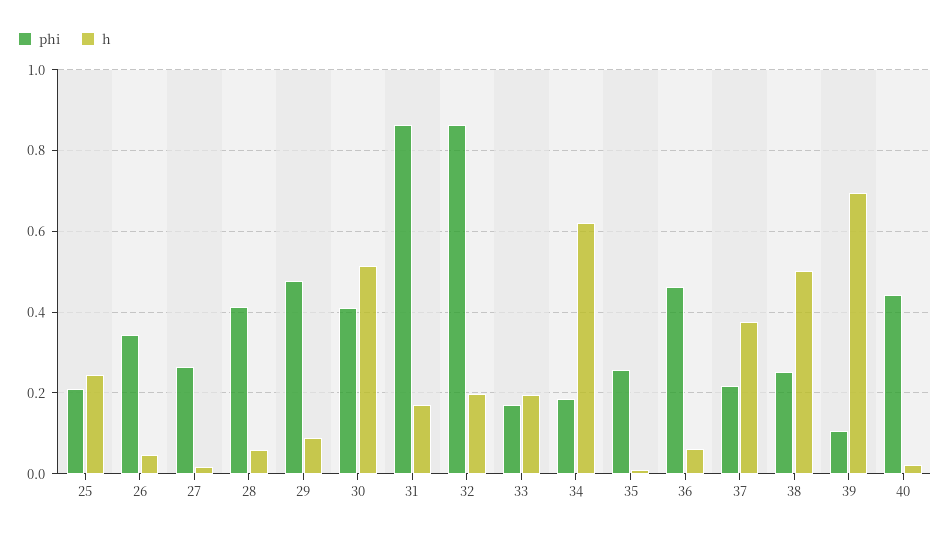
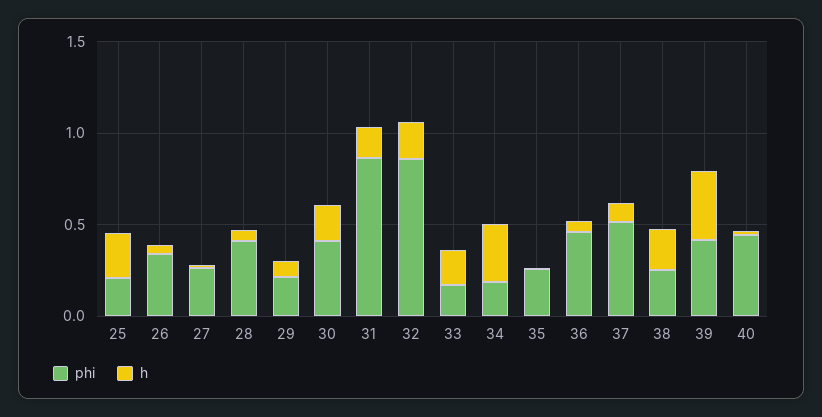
  {
    "phi": {
      "25": 0.22,
      "26": 0.34,
      "27": 0.26,
      "28": 0.42,
-     "29": 0.48,
+     "29": 0.2,
      "30": 0.4,
      "31": 0.86,
      "32": 0.86,
      "33": 0.16,
      "34": 0.18,
      "35": 0.26,
      "36": 0.46,
-     "37": 0.22,
+     "37": 0.5,
      "38": 0.26,
-     "39": 0.1,
+     "39": 0.4,
      "40": 0.44
    },
    "h": {
      "25": 0.24,
      "26": 0.04,
      "27": 0.02,
      "28": 0.06,
      "29": 0.08,
-     "30": 0.52,
+     "30": 0.2,
      "31": 0.16,
      "32": 0.2,
      "33": 0.2,
-     "34": 0.62,
+     "34": 0.3,
      "35": 0,
      "36": 0.06,
-     "37": 0.38,
+     "37": 0.1,
-     "38": 0.5,
+     "38": 0.2,
-     "39": 0.7,
+     "39": 0.4,
      "40": 0.02
    }
  }

